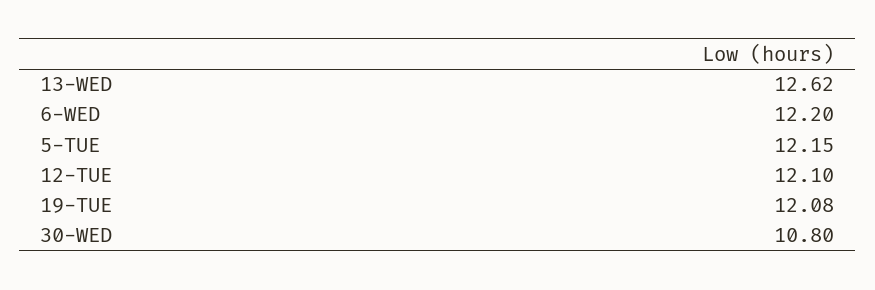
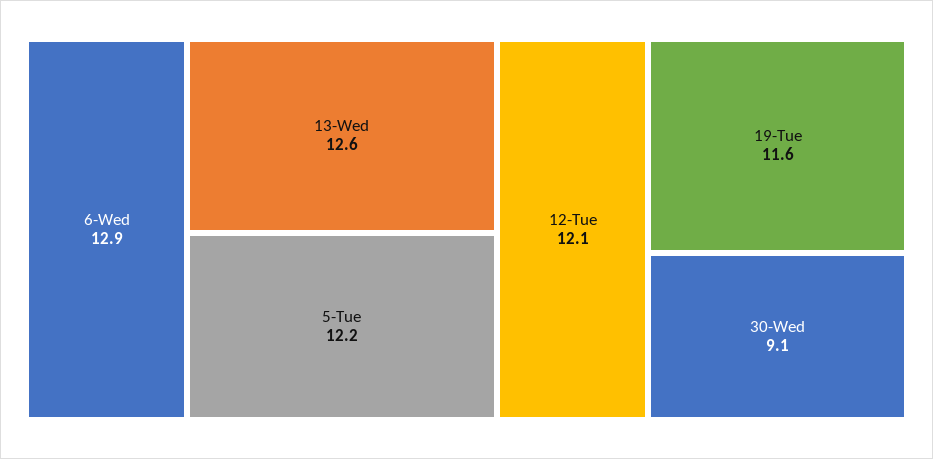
  {
    "13-WED": 12.62,
-   "6-WED": 12.2,
+   "6-WED": 12.9,
    "5-TUE": 12.15,
    "12-TUE": 12.1,
-   "19-TUE": 12.08,
+   "19-TUE": 11.6,
-   "30-WED": 10.8
+   "30-WED": 9.1
  }

